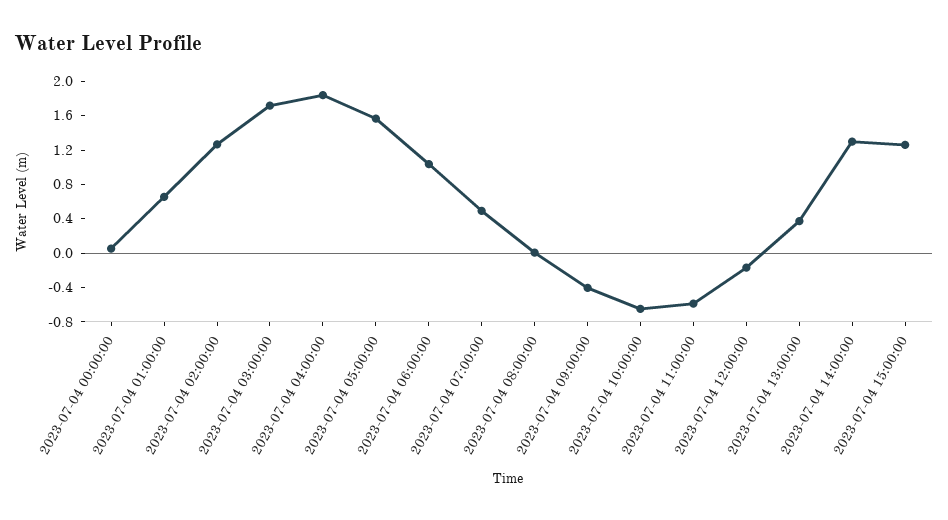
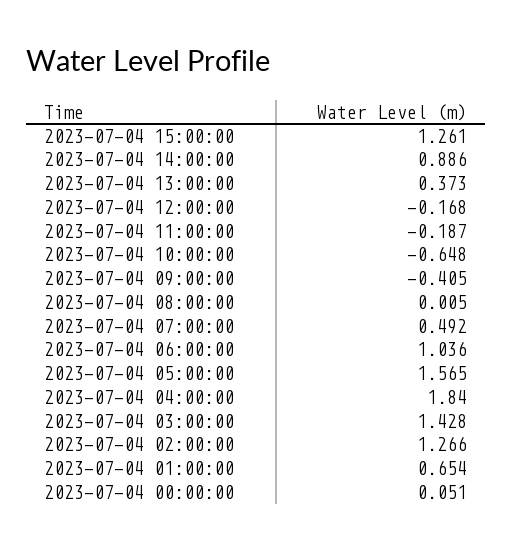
  {
    "2023-07-04 00:00:00": 0.051,
    "2023-07-04 01:00:00": 0.654,
    "2023-07-04 02:00:00": 1.266,
-   "2023-07-04 03:00:00": 1.7,
+   "2023-07-04 03:00:00": 1.428,
    "2023-07-04 04:00:00": 1.84,
    "2023-07-04 05:00:00": 1.565,
    "2023-07-04 06:00:00": 1.036,
    "2023-07-04 07:00:00": 0.492,
    "2023-07-04 08:00:00": 0.005,
    "2023-07-04 09:00:00": -0.405,
    "2023-07-04 10:00:00": -0.648,
-   "2023-07-04 11:00:00": -0.6,
+   "2023-07-04 11:00:00": -0.187,
    "2023-07-04 12:00:00": -0.168,
    "2023-07-04 13:00:00": 0.373,
-   "2023-07-04 14:00:00": 1.3,
+   "2023-07-04 14:00:00": 0.886,
    "2023-07-04 15:00:00": 1.261
  }

